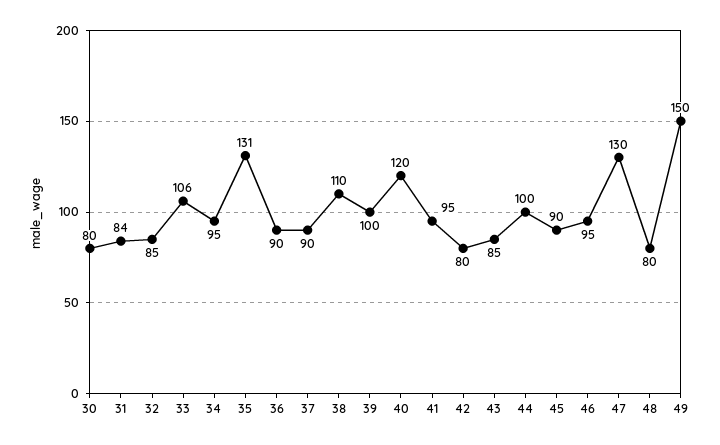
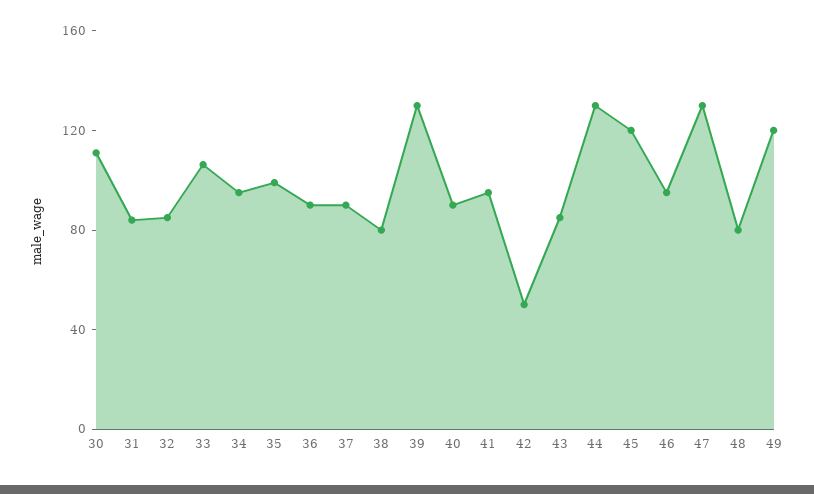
  {
-   "30": 80,
+   "30": 110,
    "31": 84,
    "32": 85,
    "33": 106,
    "34": 95,
-   "35": 131,
+   "35": 100,
    "36": 90,
    "37": 90,
-   "38": 110,
+   "38": 80,
-   "39": 100,
+   "39": 130,
-   "40": 120,
+   "40": 90,
    "41": 95,
-   "42": 80,
+   "42": 50,
    "43": 85,
-   "44": 100,
+   "44": 130,
-   "45": 90,
+   "45": 120,
    "46": 95,
    "47": 130,
    "48": 80,
-   "49": 150
+   "49": 120
  }

